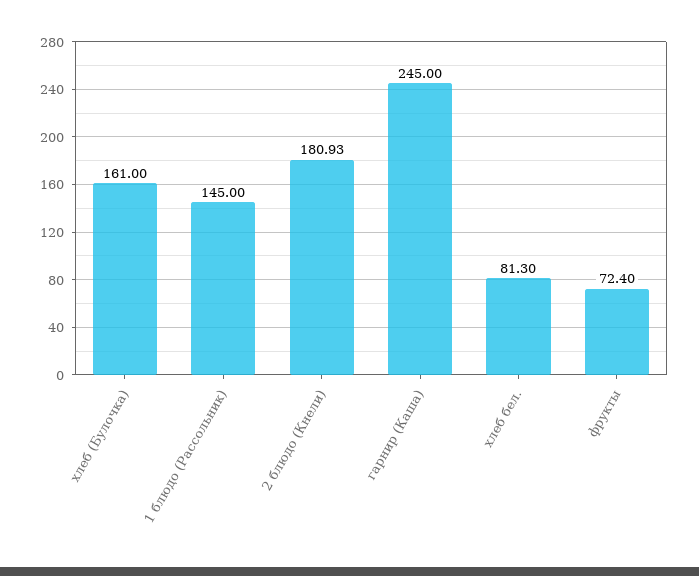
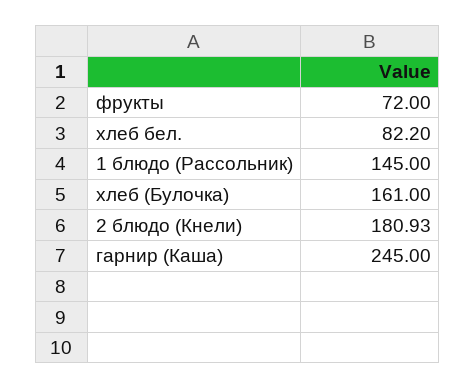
  {
    "хлеб (Булочка)": 161,
    "1 блюдо (Рассольник)": 145,
    "2 блюдо (Кнели)": 180.93,
    "гарнир (Каша)": 245,
-   "хлеб бел.": 81.3,
+   "хлеб бел.": 82.2,
-   "фрукты": 72.4
+   "фрукты": 72
  }

